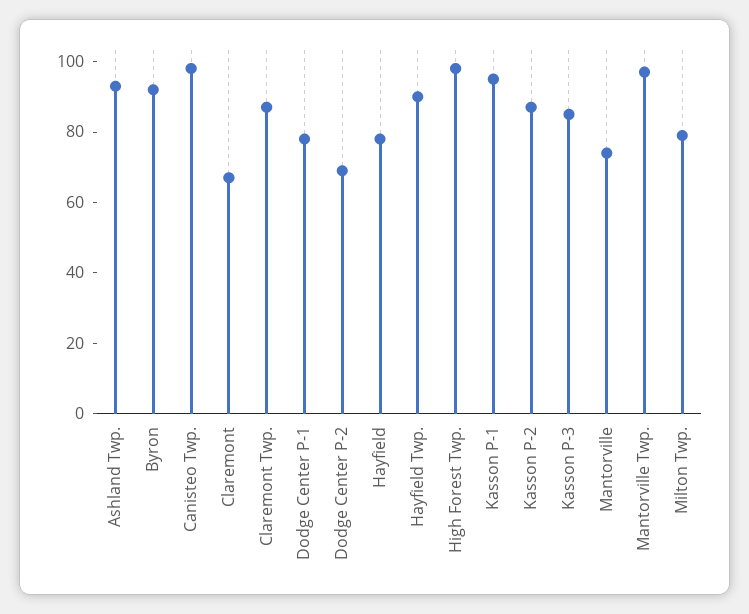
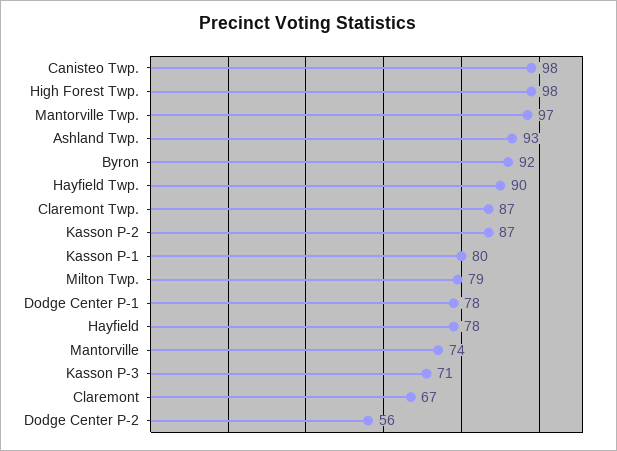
  {
    "Ashland Twp.": 93,
    "Byron": 92,
    "Canisteo Twp.": 98,
    "Claremont": 67,
    "Claremont Twp.": 87,
    "Dodge Center P-1": 78,
-   "Dodge Center P-2": 70,
+   "Dodge Center P-2": 56,
    "Hayfield": 78,
    "Hayfield Twp.": 90,
    "High Forest Twp.": 98,
-   "Kasson P-1": 95,
+   "Kasson P-1": 80,
    "Kasson P-2": 87,
-   "Kasson P-3": 85,
+   "Kasson P-3": 71,
    "Mantorville": 74,
    "Mantorville Twp.": 97,
    "Milton Twp.": 79
  }

